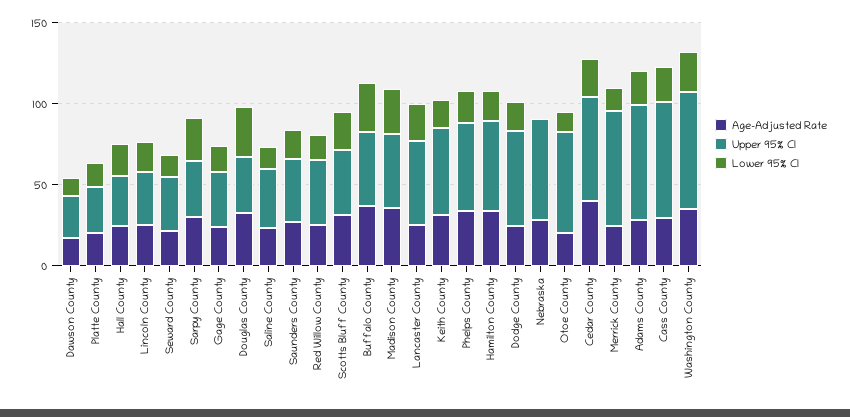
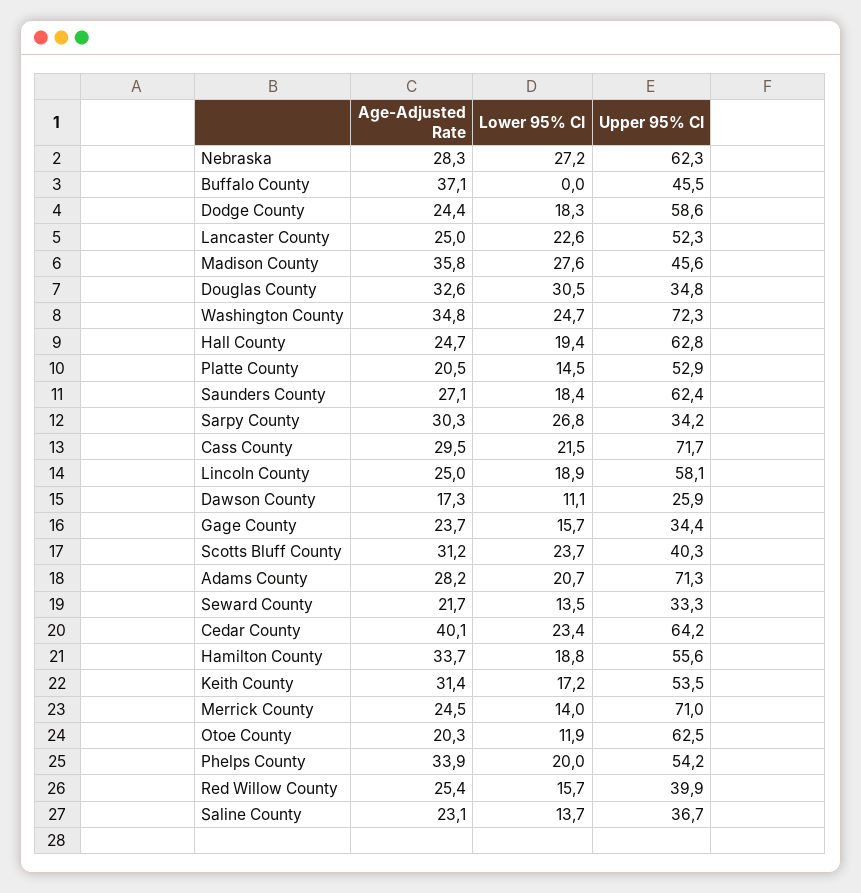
  {
    "Age-Adjusted Rate": {
      "Dawson County": 17.3,
      "Platte County": 20.5,
      "Hall County": 24.7,
      "Lincoln County": 25,
      "Seward County": 21.7,
      "Sarpy County": 30.3,
      "Gage County": 23.7,
      "Douglas County": 32.6,
      "Saline County": 23.1,
      "Saunders County": 27.1,
      "Red Willow County": 25.4,
      "Scotts Bluff County": 31.2,
      "Buffalo County": 37.1,
      "Madison County": 35.8,
      "Lancaster County": 25,
      "Keith County": 31.4,
      "Phelps County": 33.9,
      "Hamilton County": 33.7,
      "Dodge County": 24.4,
      "Nebraska": 28.3,
      "Otoe County": 20.3,
      "Cedar County": 40.1,
      "Merrick County": 24.5,
      "Adams County": 28.2,
      "Cass County": 29.5,
      "Washington County": 34.8
    },
    "Upper 95% CI": {
      "Dawson County": 25.9,
-     "Platte County": 30,
+     "Platte County": 52.9,
-     "Hall County": 30,
+     "Hall County": 62.8,
-     "Lincoln County": 30,
+     "Lincoln County": 58.1,
      "Seward County": 33.3,
      "Sarpy County": 34.2,
      "Gage County": 34.4,
      "Douglas County": 34.8,
      "Saline County": 36.7,
-     "Saunders County": 40,
+     "Saunders County": 62.4,
      "Red Willow County": 39.9,
      "Scotts Bluff County": 40.3,
      "Buffalo County": 45.5,
      "Madison County": 45.6,
      "Lancaster County": 52.3,
      "Keith County": 53.5,
      "Phelps County": 54.2,
      "Hamilton County": 55.6,
      "Dodge County": 58.6,
      "Nebraska": 62.3,
      "Otoe County": 62.5,
      "Cedar County": 64.2,
      "Merrick County": 71,
      "Adams County": 71.3,
      "Cass County": 71.7,
      "Washington County": 72.3
    },
    "Lower 95% CI": {
      "Dawson County": 11.1,
      "Platte County": 14.5,
      "Hall County": 19.4,
      "Lincoln County": 18.9,
      "Seward County": 13.5,
      "Sarpy County": 26.8,
      "Gage County": 15.7,
      "Douglas County": 30.5,
      "Saline County": 13.7,
      "Saunders County": 18.4,
      "Red Willow County": 15.7,
      "Scotts Bluff County": 23.7,
-     "Buffalo County": 30,
+     "Buffalo County": 0,
      "Madison County": 27.6,
      "Lancaster County": 22.6,
      "Keith County": 17.2,
      "Phelps County": 20,
      "Hamilton County": 18.8,
      "Dodge County": 18.3,
-     "Nebraska": 0,
+     "Nebraska": 27.2,
      "Otoe County": 11.9,
      "Cedar County": 23.4,
      "Merrick County": 14,
      "Adams County": 20.7,
      "Cass County": 21.5,
      "Washington County": 24.7
    }
  }

